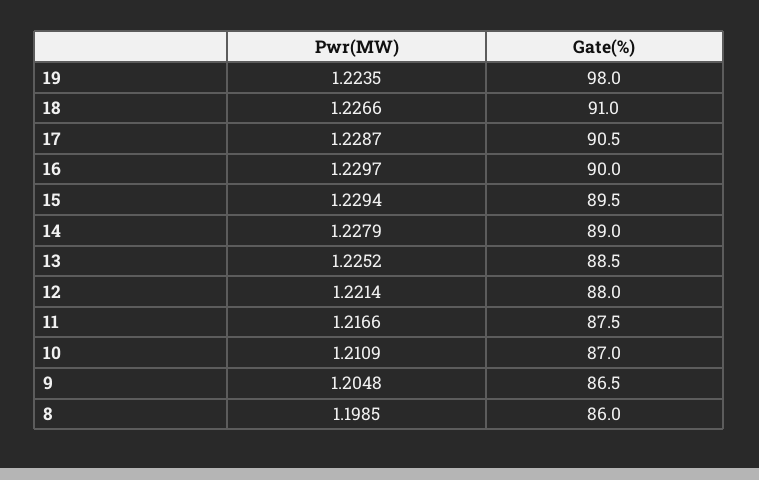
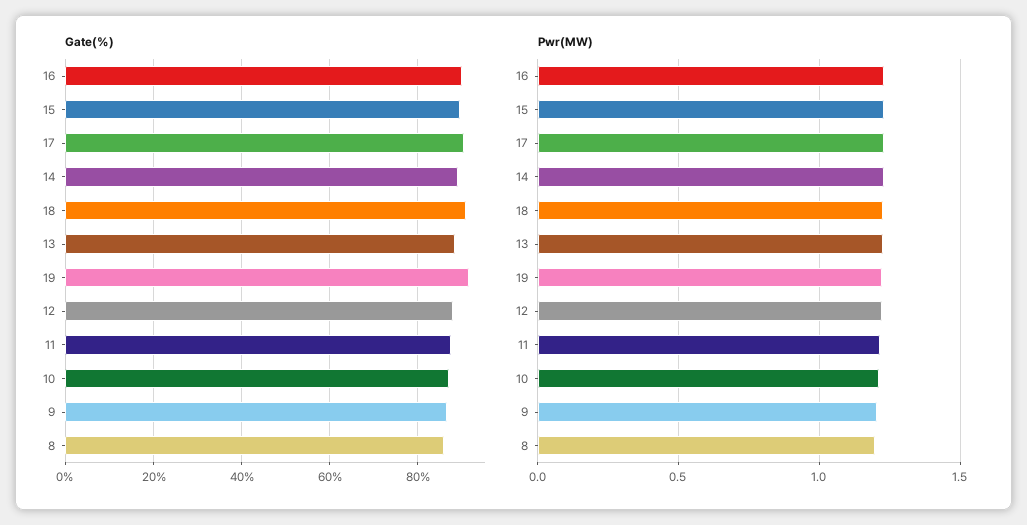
  {
    "Pwr(MW)": {
      "19": 1.2235,
      "18": 1.2266,
      "17": 1.2287,
      "16": 1.2297,
      "15": 1.2294,
      "14": 1.2279,
      "13": 1.2252,
      "12": 1.2214,
      "11": 1.2166,
      "10": 1.2109,
      "9": 1.2048,
      "8": 1.1985
    },
    "Gate(%)": {
-     "19": 98,
+     "19": 92,
      "18": 91,
      "17": 90.5,
      "16": 90,
      "15": 89.5,
      "14": 89,
      "13": 88.5,
      "12": 88,
      "11": 87.5,
      "10": 87,
      "9": 86.5,
      "8": 86
    }
  }

